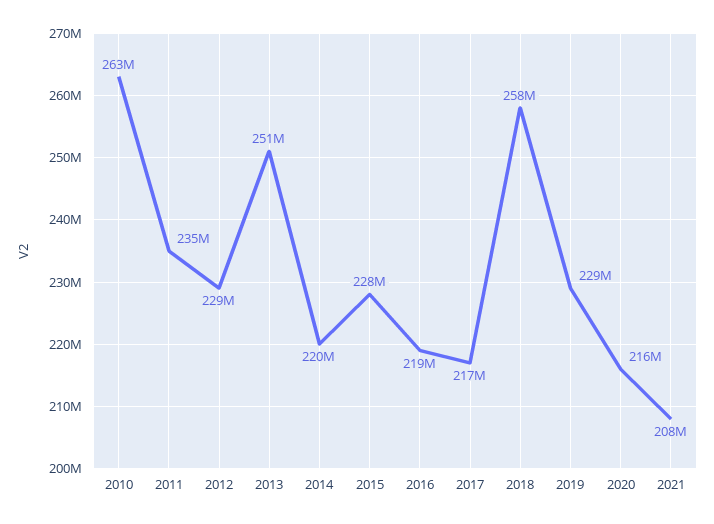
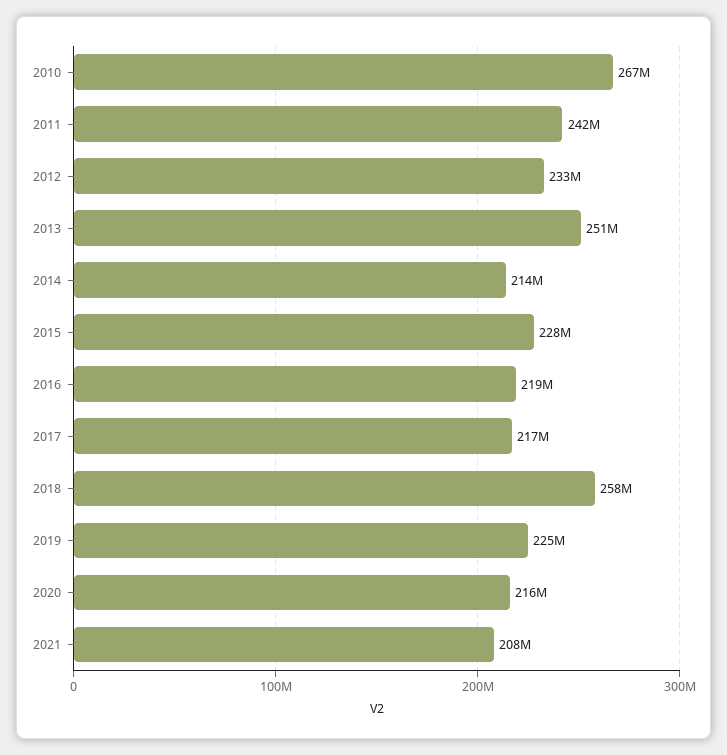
  {
-   "2010": 263000000,
+   "2010": 267000000,
-   "2011": 235000000,
+   "2011": 242000000,
-   "2012": 229000000,
+   "2012": 233000000,
    "2013": 251000000,
-   "2014": 220000000,
+   "2014": 214000000,
    "2015": 228000000,
    "2016": 219000000,
    "2017": 217000000,
    "2018": 258000000,
-   "2019": 229000000,
+   "2019": 225000000,
    "2020": 216000000,
    "2021": 208000000
  }

